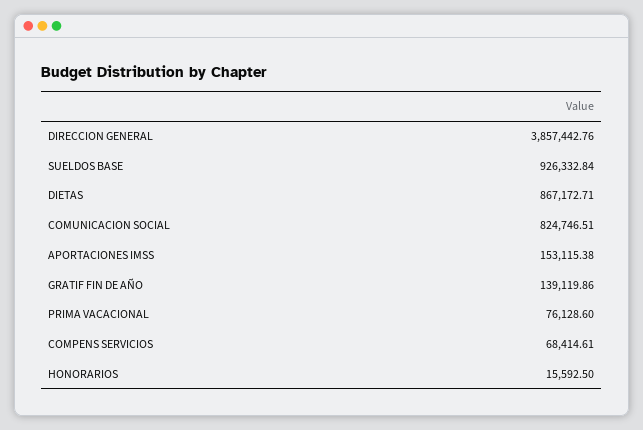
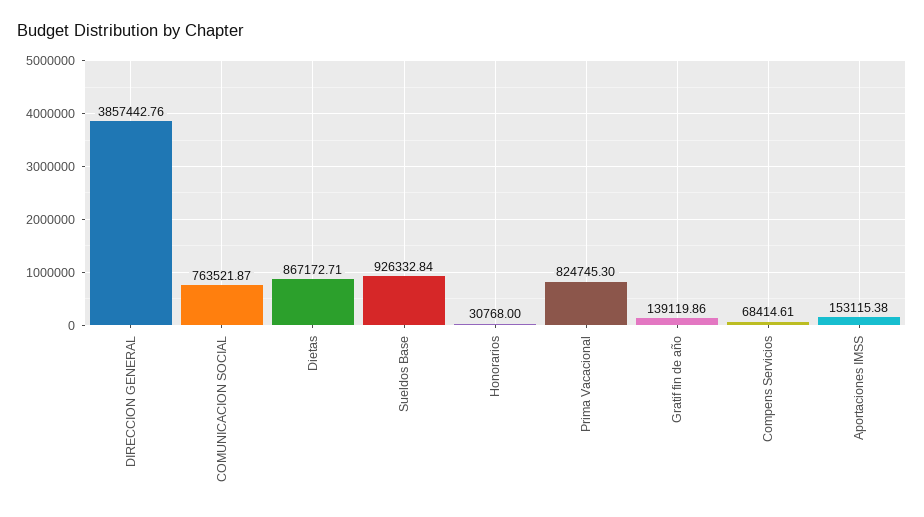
  {
    "DIRECCION GENERAL": 3857442.76,
    "SUELDOS BASE": 926332.84,
    "DIETAS": 867172.71,
-   "COMUNICACION SOCIAL": 824746.51,
+   "COMUNICACION SOCIAL": 763521.87,
    "APORTACIONES IMSS": 153115.38,
    "GRATIF FIN DE AÑO": 139119.86,
-   "PRIMA VACACIONAL": 76128.6,
+   "PRIMA VACACIONAL": 824745.3,
    "COMPENS SERVICIOS": 68414.61,
-   "HONORARIOS": 15592.5
+   "HONORARIOS": 30768
  }

